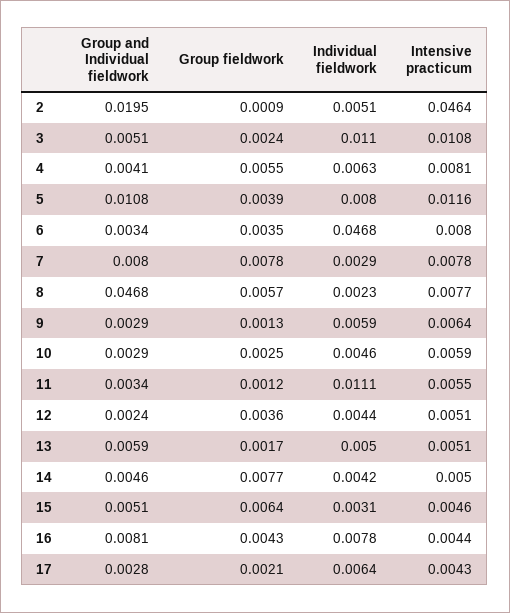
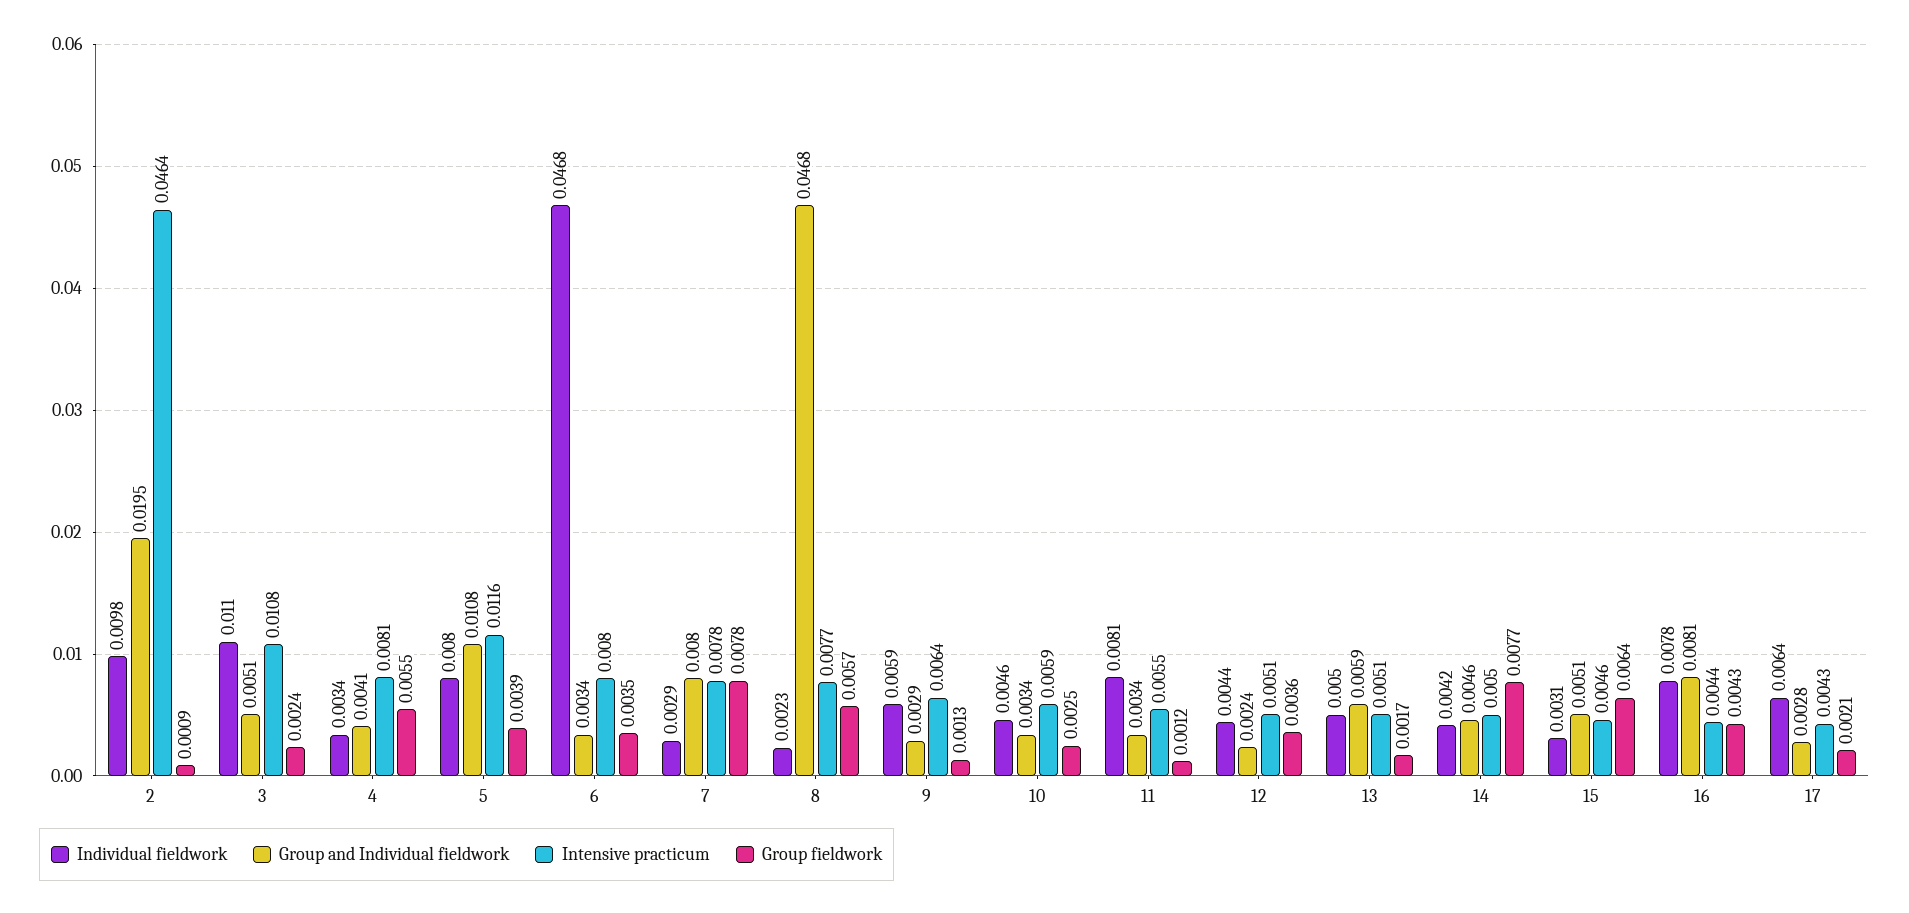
  {
    "Group and Individual fieldwork": {
      "2": 0.0195,
      "3": 0.0051,
      "4": 0.0041,
      "5": 0.0108,
      "6": 0.0034,
      "7": 0.008,
      "8": 0.0468,
      "9": 0.0029,
-     "10": 0.0029,
+     "10": 0.0034,
      "11": 0.0034,
      "12": 0.0024,
      "13": 0.0059,
      "14": 0.0046,
      "15": 0.0051,
      "16": 0.0081,
      "17": 0.0028
    },
    "Group fieldwork": {
      "2": 0.0009,
      "3": 0.0024,
      "4": 0.0055,
      "5": 0.0039,
      "6": 0.0035,
      "7": 0.0078,
      "8": 0.0057,
      "9": 0.0013,
      "10": 0.0025,
      "11": 0.0012,
      "12": 0.0036,
      "13": 0.0017,
      "14": 0.0077,
      "15": 0.0064,
      "16": 0.0043,
      "17": 0.0021
    },
    "Individual fieldwork": {
-     "2": 0.0051,
+     "2": 0.0098,
      "3": 0.011,
-     "4": 0.0063,
+     "4": 0.0034,
      "5": 0.008,
      "6": 0.0468,
      "7": 0.0029,
      "8": 0.0023,
      "9": 0.0059,
      "10": 0.0046,
-     "11": 0.0111,
+     "11": 0.0081,
      "12": 0.0044,
      "13": 0.005,
      "14": 0.0042,
      "15": 0.0031,
      "16": 0.0078,
      "17": 0.0064
    },
    "Intensive practicum": {
      "2": 0.0464,
      "3": 0.0108,
      "4": 0.0081,
      "5": 0.0116,
      "6": 0.008,
      "7": 0.0078,
      "8": 0.0077,
      "9": 0.0064,
      "10": 0.0059,
      "11": 0.0055,
      "12": 0.0051,
      "13": 0.0051,
      "14": 0.005,
      "15": 0.0046,
      "16": 0.0044,
      "17": 0.0043
    }
  }

